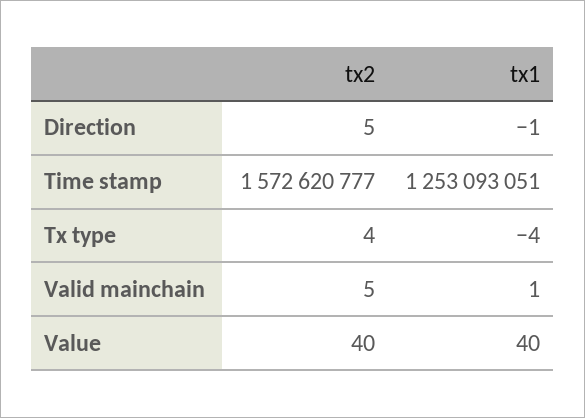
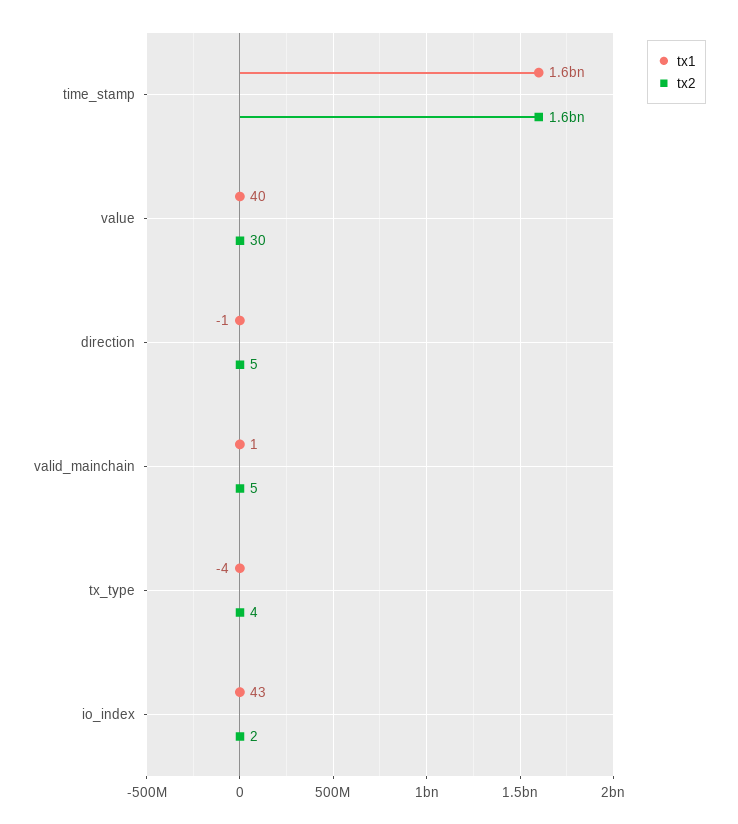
  {
    "tx2": {
      "Direction": 5,
      "Time stamp": 1572620777,
      "Tx type": 4,
      "Valid mainchain": 5,
-     "Value": 40
+     "Value": 30,
+     "io_index": 2
    },
    "tx1": {
      "Direction": -1,
-     "Time stamp": 1253093051,
+     "Time stamp": 1600000000,
      "Tx type": -4,
      "Valid mainchain": 1,
-     "Value": 40
+     "Value": 40,
+     "io_index": 43
    }
  }

